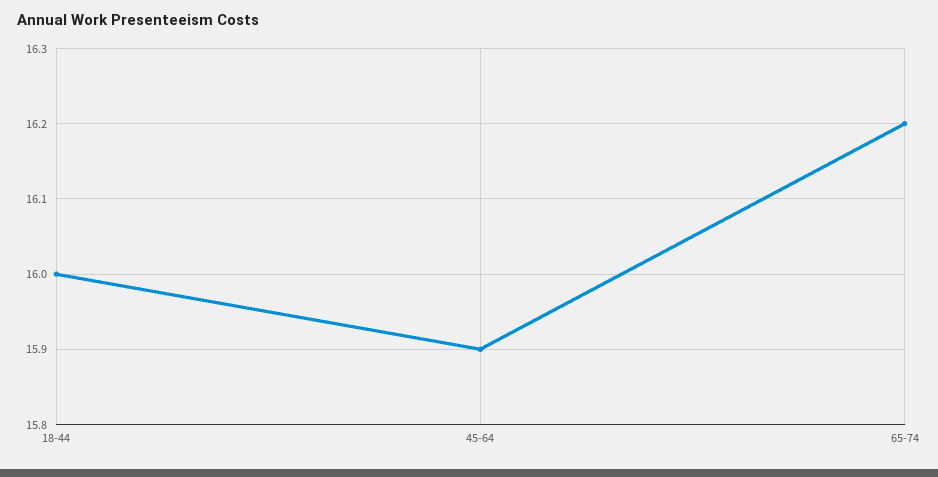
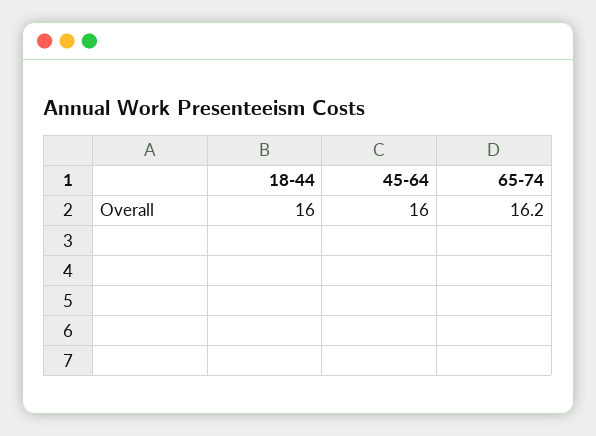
  {
    "18-44": 16,
-   "45-64": 15.9,
+   "45-64": 16,
    "65-74": 16.2
  }

